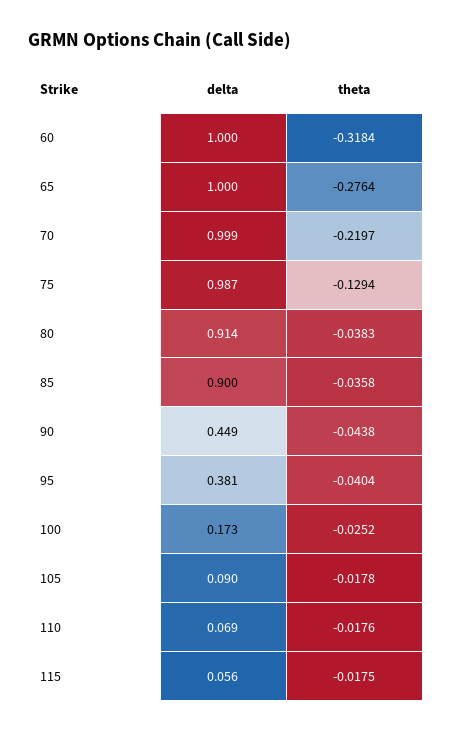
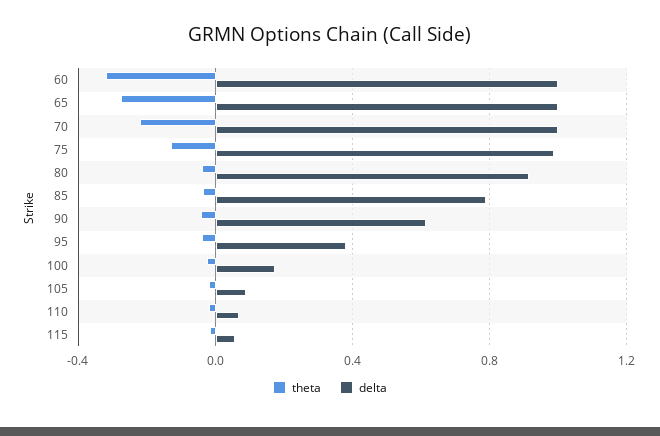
  {
    "delta": {
      "60": 1,
      "65": 1,
      "70": 0.999,
      "75": 0.987,
      "80": 0.914,
-     "85": 0.9,
+     "85": 0.8,
-     "90": 0.449,
+     "90": 0.6,
      "95": 0.381,
      "100": 0.173,
      "105": 0.09,
      "110": 0.069,
      "115": 0.056
    },
    "theta": {
      "60": -0.3184,
      "65": -0.2764,
      "70": -0.2197,
      "75": -0.1294,
      "80": -0.0383,
      "85": -0.0358,
      "90": -0.0438,
      "95": -0.0404,
      "100": -0.0252,
      "105": -0.0178,
      "110": -0.0176,
      "115": -0.0175
    }
  }

